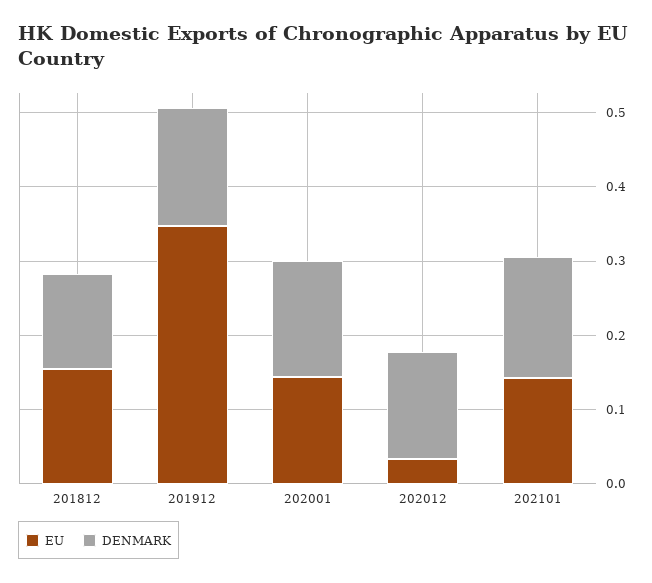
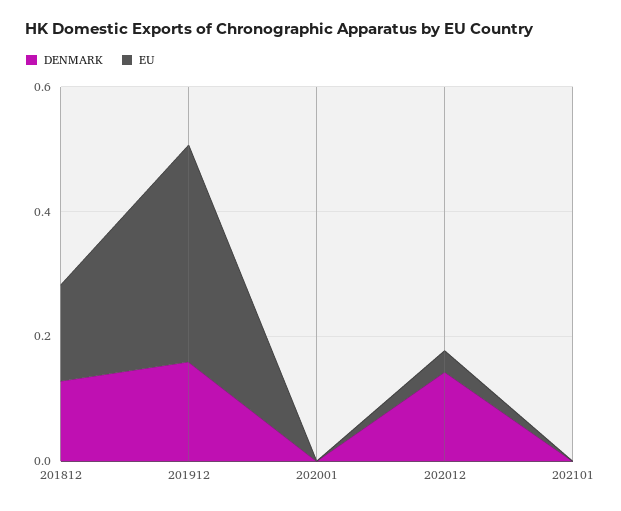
  {
    "EU": {
      "201812": 0.16,
      "201912": 0.34,
-     "202001": 0.14,
+     "202001": 0,
      "202012": 0.04,
-     "202101": 0.14
+     "202101": 0
    },
    "DENMARK": {
      "201812": 0.12,
      "201912": 0.16,
-     "202001": 0.16,
+     "202001": 0,
      "202012": 0.14,
-     "202101": 0.16
+     "202101": 0
    }
  }

